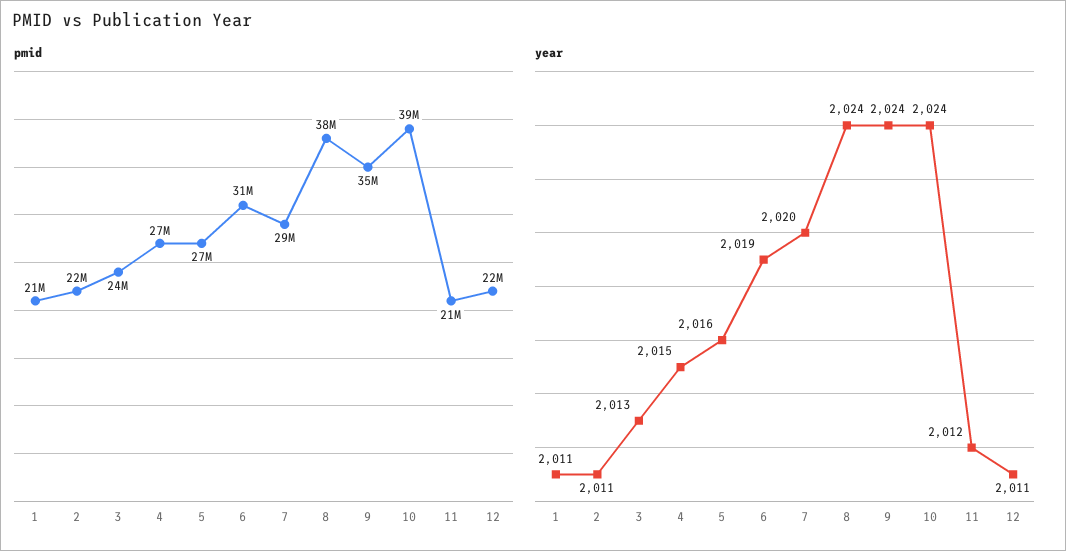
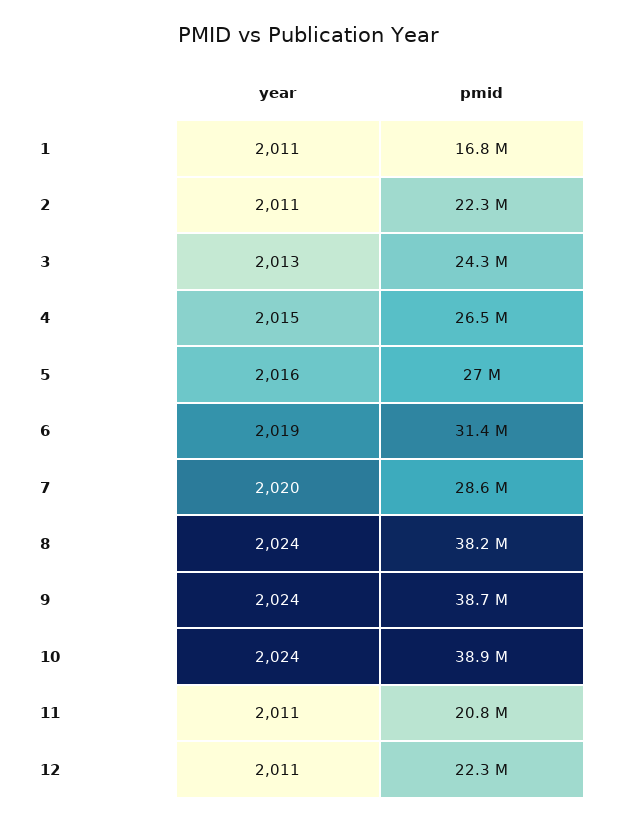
  {
    "pmid": {
-     "1": 21000000,
+     "1": 16800000,
      "2": 22300000,
      "3": 24300000,
      "4": 26500000,
      "5": 27000000,
      "6": 31400000,
      "7": 28600000,
      "8": 38200000,
-     "9": 35000000,
+     "9": 38700000,
      "10": 38900000,
      "11": 20800000,
      "12": 22300000
    },
    "year": {
      "1": 2011,
      "2": 2011,
      "3": 2013,
      "4": 2015,
      "5": 2016,
      "6": 2019,
      "7": 2020,
      "8": 2024,
      "9": 2024,
      "10": 2024,
-     "11": 2012,
+     "11": 2011,
      "12": 2011
    }
  }

